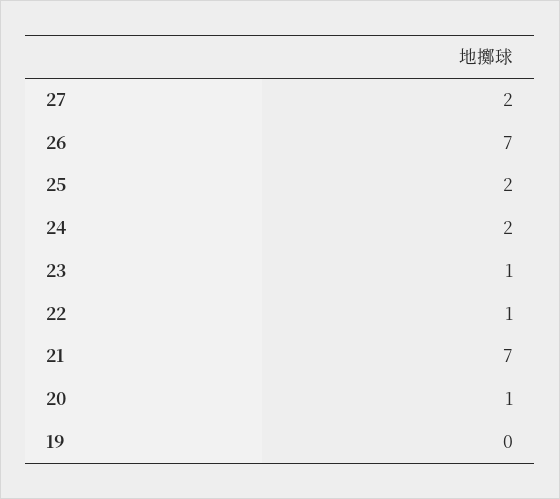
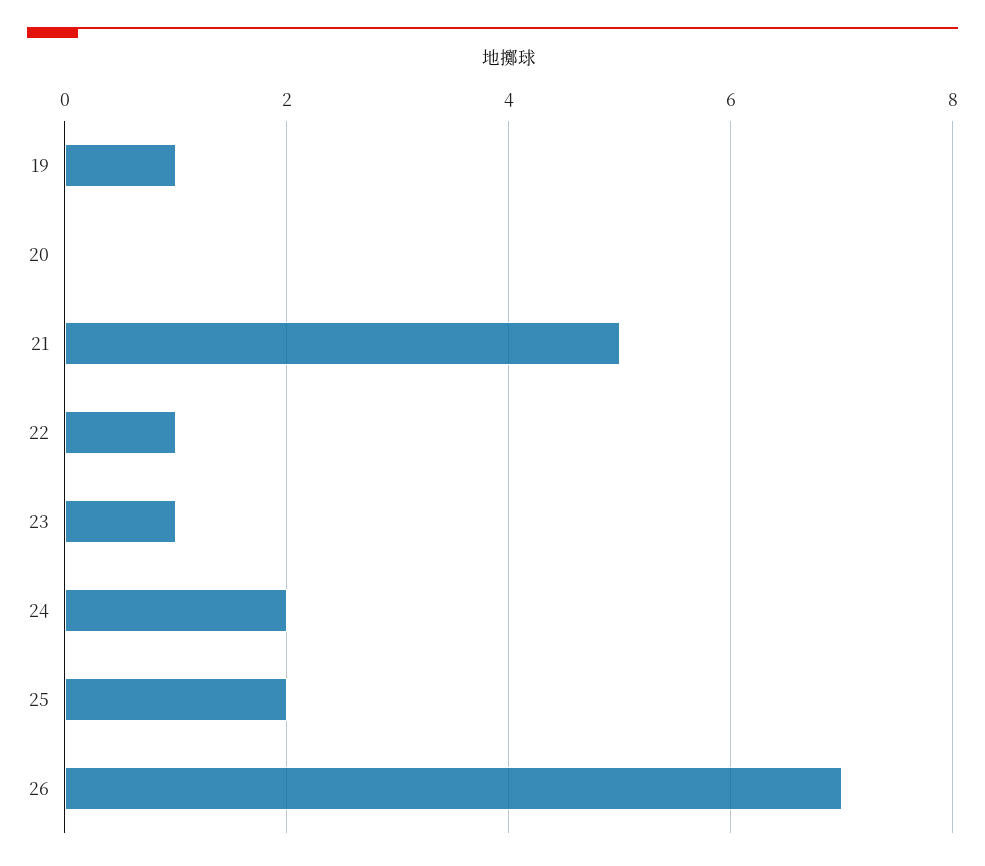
  {
-   "27": 2,
    "26": 7,
    "25": 2,
    "24": 2,
    "23": 1,
    "22": 1,
-   "21": 7,
+   "21": 5,
-   "20": 1,
+   "20": 0,
-   "19": 0
+   "19": 1
  }

